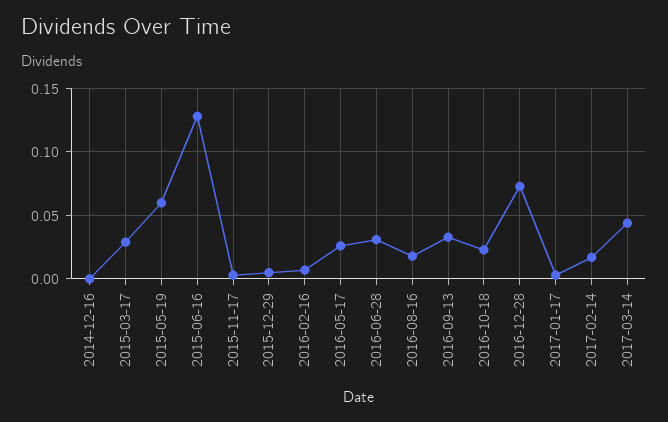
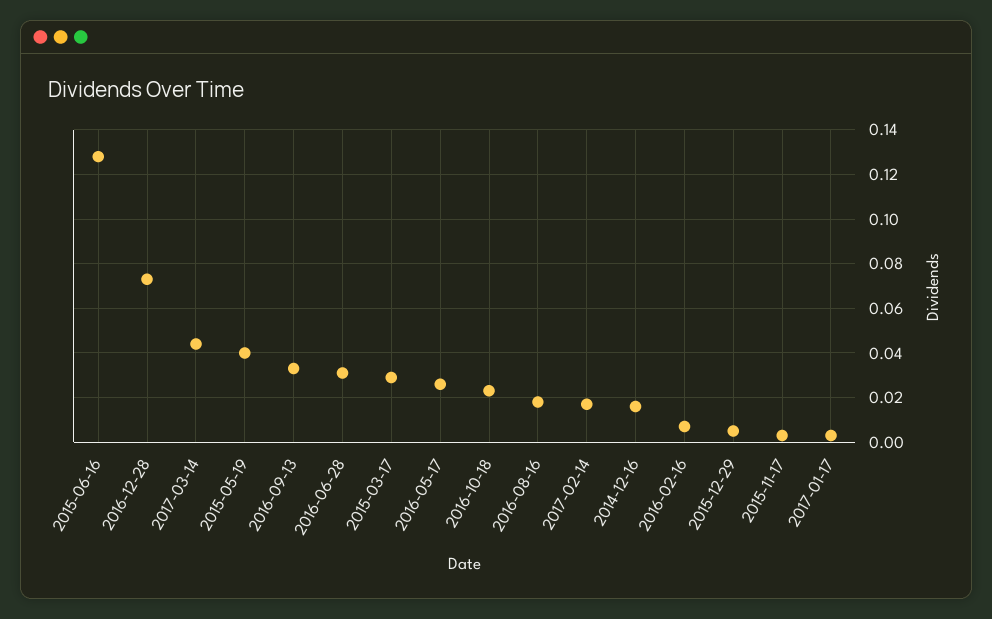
  {
-   "2014-12-16": 0,
+   "2014-12-16": 0.015,
    "2015-03-17": 0.03,
-   "2015-05-19": 0.06,
+   "2015-05-19": 0.04,
    "2015-06-16": 0.13,
    "2015-11-17": 0.005,
    "2015-12-29": 0.005,
    "2016-02-16": 0.005,
    "2016-05-17": 0.025,
    "2016-06-28": 0.03,
    "2016-08-16": 0.02,
    "2016-09-13": 0.035,
    "2016-10-18": 0.025,
    "2016-12-28": 0.075,
    "2017-01-17": 0.005,
    "2017-02-14": 0.015,
    "2017-03-14": 0.045
  }

